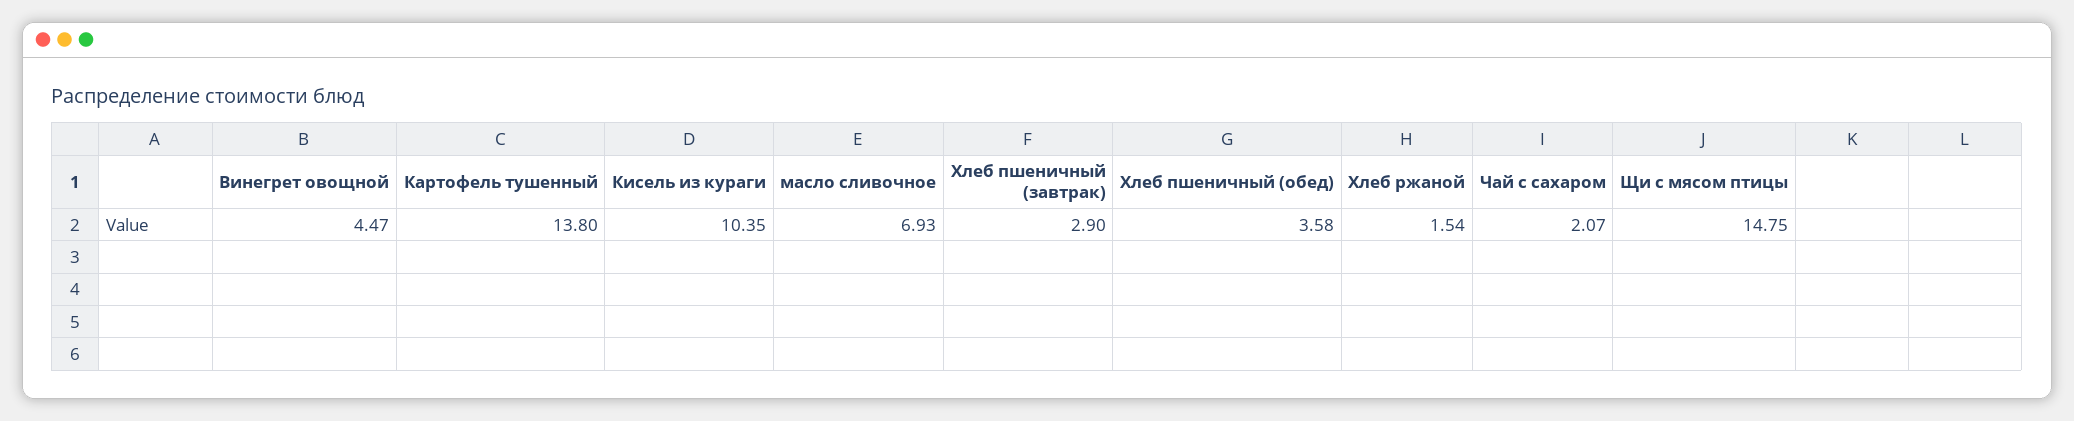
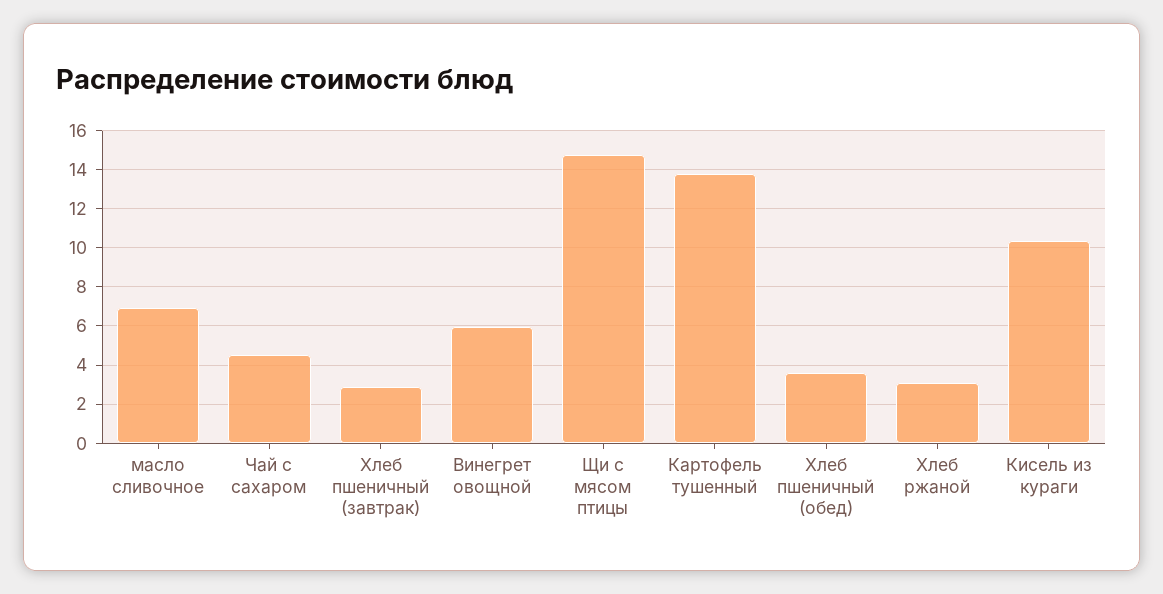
  {
-   "Винегрет овощной": 4.47,
+   "Винегрет овощной": 6,
    "Картофель тушенный": 13.8,
    "Кисель из кураги": 10.35,
    "масло сливочное": 6.93,
    "Хлеб пшеничный (завтрак)": 2.9,
    "Хлеб пшеничный (обед)": 3.58,
-   "Хлеб ржаной": 1.54,
+   "Хлеб ржаной": 3,
-   "Чай с сахаром": 2.07,
+   "Чай с сахаром": 4.5,
    "Щи с мясом птицы": 14.75
  }

